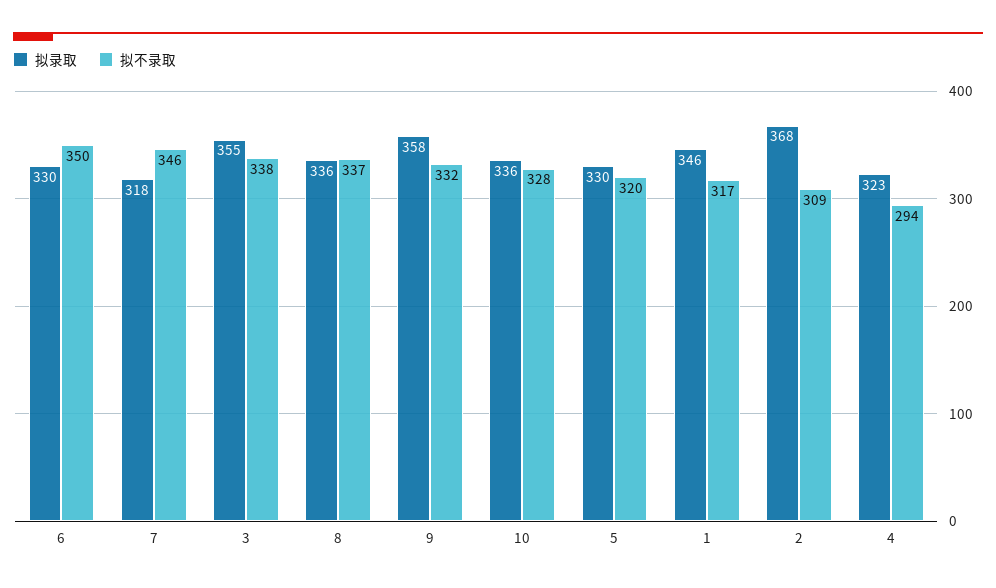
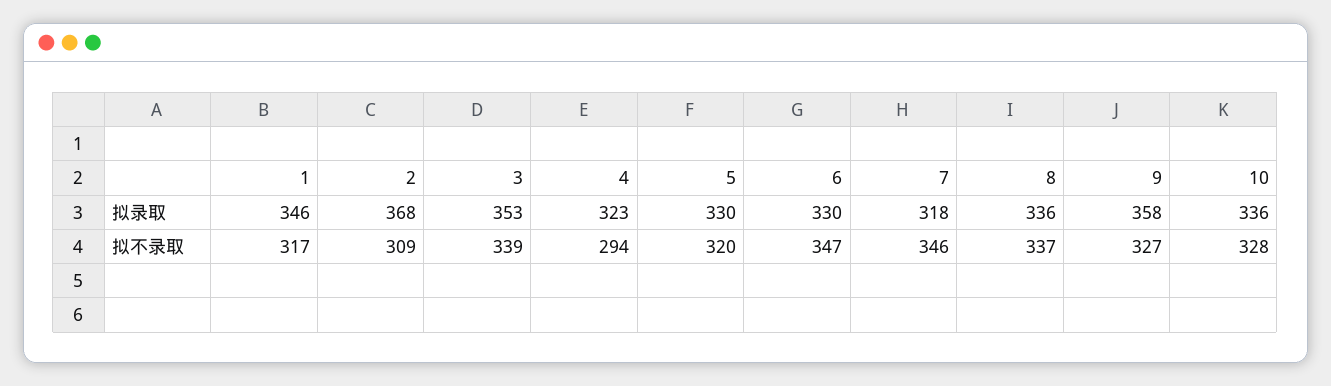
  {
    "拟录取": {
      "6": 330,
      "7": 318,
-     "3": 355,
+     "3": 353,
      "8": 336,
      "9": 358,
      "10": 336,
      "5": 330,
      "1": 346,
      "2": 368,
      "4": 323
    },
    "拟不录取": {
-     "6": 350,
+     "6": 347,
      "7": 346,
-     "3": 338,
+     "3": 339,
      "8": 337,
-     "9": 332,
+     "9": 327,
      "10": 328,
      "5": 320,
      "1": 317,
      "2": 309,
      "4": 294
    }
  }

